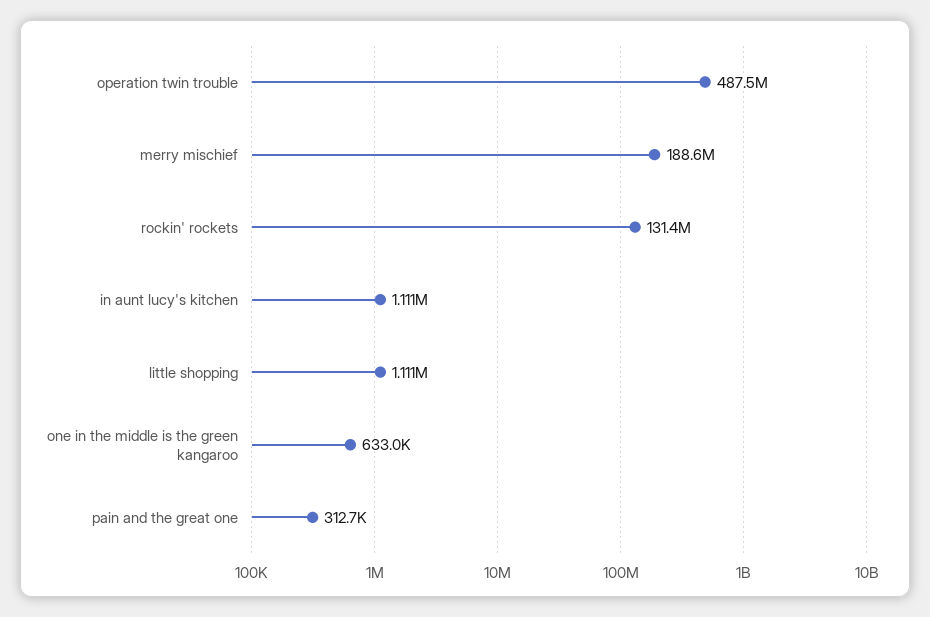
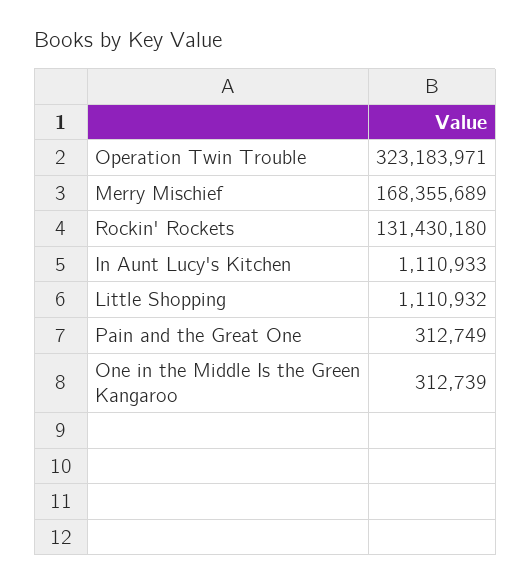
  {
-   "operation twin trouble": 487500000,
+   "operation twin trouble": 323183971,
-   "merry mischief": 188600000,
+   "merry mischief": 168355689,
    "rockin' rockets": 131430180,
    "in aunt lucy's kitchen": 1110933,
    "little shopping": 1110932,
-   "one in the middle is the green kangaroo": 633000,
+   "one in the middle is the green kangaroo": 312739,
    "pain and the great one": 312749
  }

